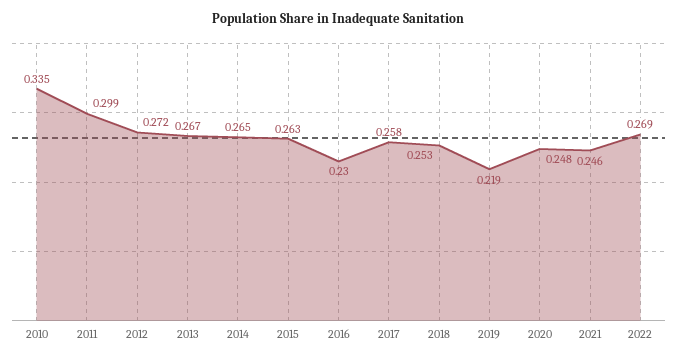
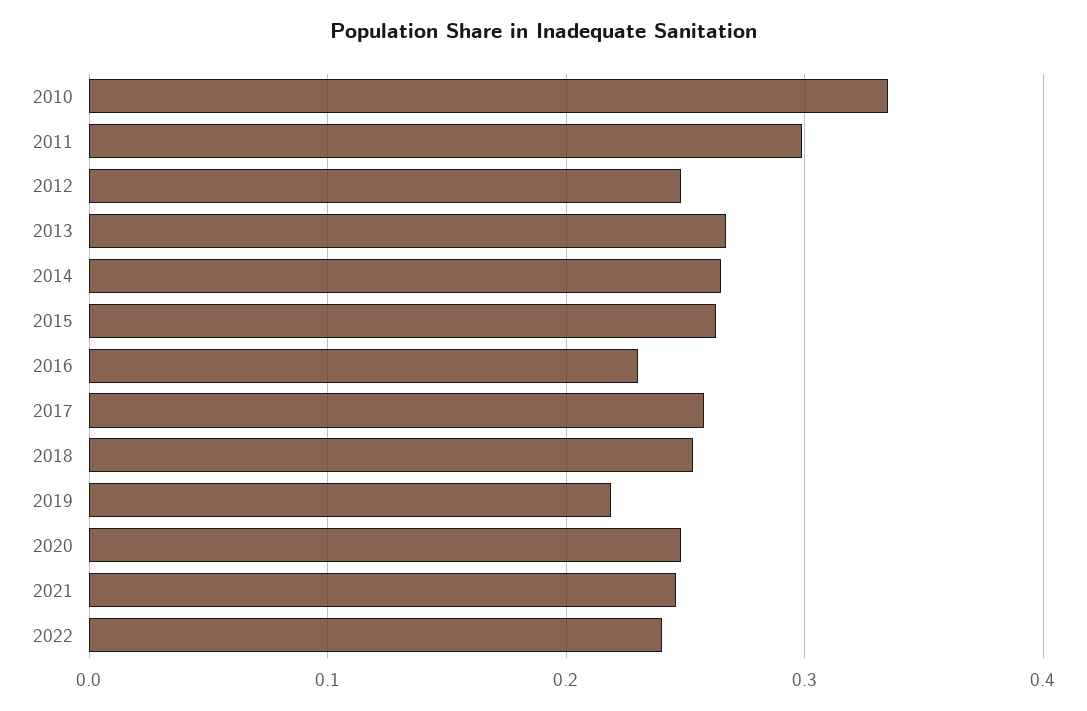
  {
    "2010": 0.335,
    "2011": 0.299,
-   "2012": 0.272,
+   "2012": 0.25,
    "2013": 0.267,
    "2014": 0.265,
    "2015": 0.263,
    "2016": 0.23,
    "2017": 0.258,
    "2018": 0.253,
    "2019": 0.219,
    "2020": 0.248,
    "2021": 0.246,
-   "2022": 0.269
+   "2022": 0.24
  }

